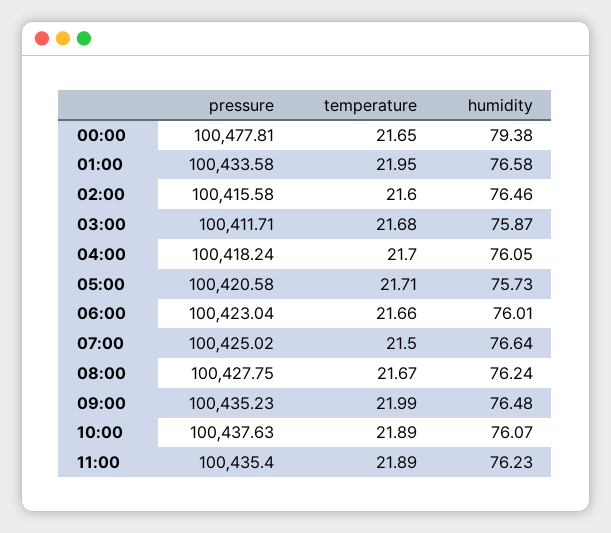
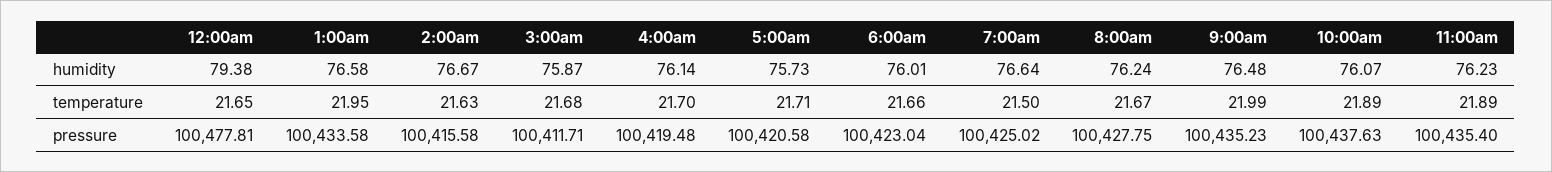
  {
    "pressure": {
      "00:00": 100477.81,
      "01:00": 100433.58,
      "02:00": 100415.58,
      "03:00": 100411.71,
-     "04:00": 100418.24,
+     "04:00": 100419.48,
      "05:00": 100420.58,
      "06:00": 100423.04,
      "07:00": 100425.02,
      "08:00": 100427.75,
      "09:00": 100435.23,
      "10:00": 100437.63,
      "11:00": 100435.4
    },
    "temperature": {
      "00:00": 21.65,
      "01:00": 21.95,
-     "02:00": 21.6,
+     "02:00": 21.63,
      "03:00": 21.68,
      "04:00": 21.7,
      "05:00": 21.71,
      "06:00": 21.66,
      "07:00": 21.5,
      "08:00": 21.67,
      "09:00": 21.99,
      "10:00": 21.89,
      "11:00": 21.89
    },
    "humidity": {
      "00:00": 79.38,
      "01:00": 76.58,
-     "02:00": 76.46,
+     "02:00": 76.67,
      "03:00": 75.87,
-     "04:00": 76.05,
+     "04:00": 76.14,
      "05:00": 75.73,
      "06:00": 76.01,
      "07:00": 76.64,
      "08:00": 76.24,
      "09:00": 76.48,
      "10:00": 76.07,
      "11:00": 76.23
    }
  }

